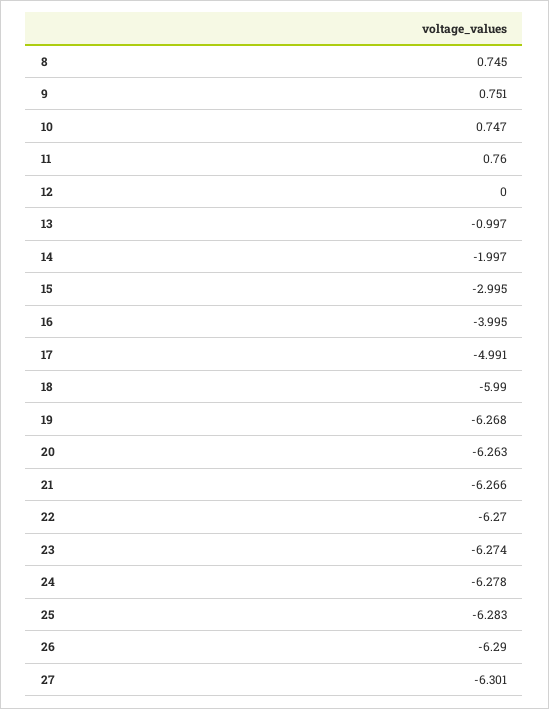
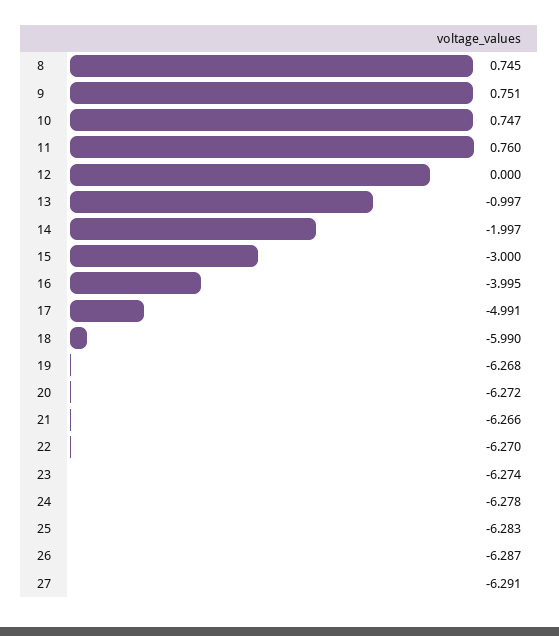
  {
    "8": 0.745,
    "9": 0.751,
    "10": 0.747,
    "11": 0.76,
    "12": 0,
    "13": -0.997,
    "14": -1.997,
-   "15": -2.995,
+   "15": -3,
    "16": -3.995,
    "17": -4.991,
    "18": -5.99,
    "19": -6.268,
-   "20": -6.263,
+   "20": -6.272,
    "21": -6.266,
    "22": -6.27,
    "23": -6.274,
    "24": -6.278,
    "25": -6.283,
-   "26": -6.29,
+   "26": -6.287,
-   "27": -6.301
+   "27": -6.291
  }

